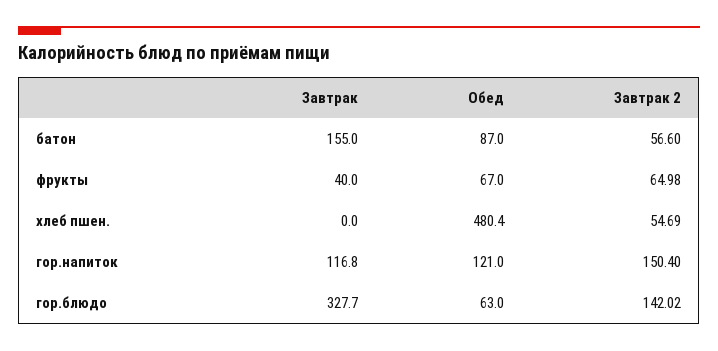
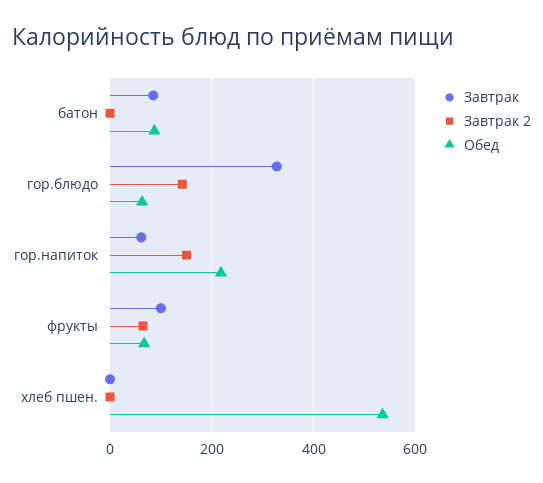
  {
    "Завтрак": {
-     "батон": 155,
+     "батон": 80,
-     "фрукты": 40,
+     "фрукты": 100,
      "хлеб пшен.": 0,
-     "гор.напиток": 116.8,
+     "гор.напиток": 60,
      "гор.блюдо": 327.7
    },
    "Обед": {
      "батон": 87,
      "фрукты": 67,
-     "хлеб пшен.": 480.4,
+     "хлеб пшен.": 540,
-     "гор.напиток": 121,
+     "гор.напиток": 220,
      "гор.блюдо": 63
    },
    "Завтрак 2": {
-     "батон": 56.6,
+     "батон": 0,
      "фрукты": 64.98,
-     "хлеб пшен.": 54.69,
+     "хлеб пшен.": 0,
      "гор.напиток": 150.4,
      "гор.блюдо": 142.02
    }
  }

